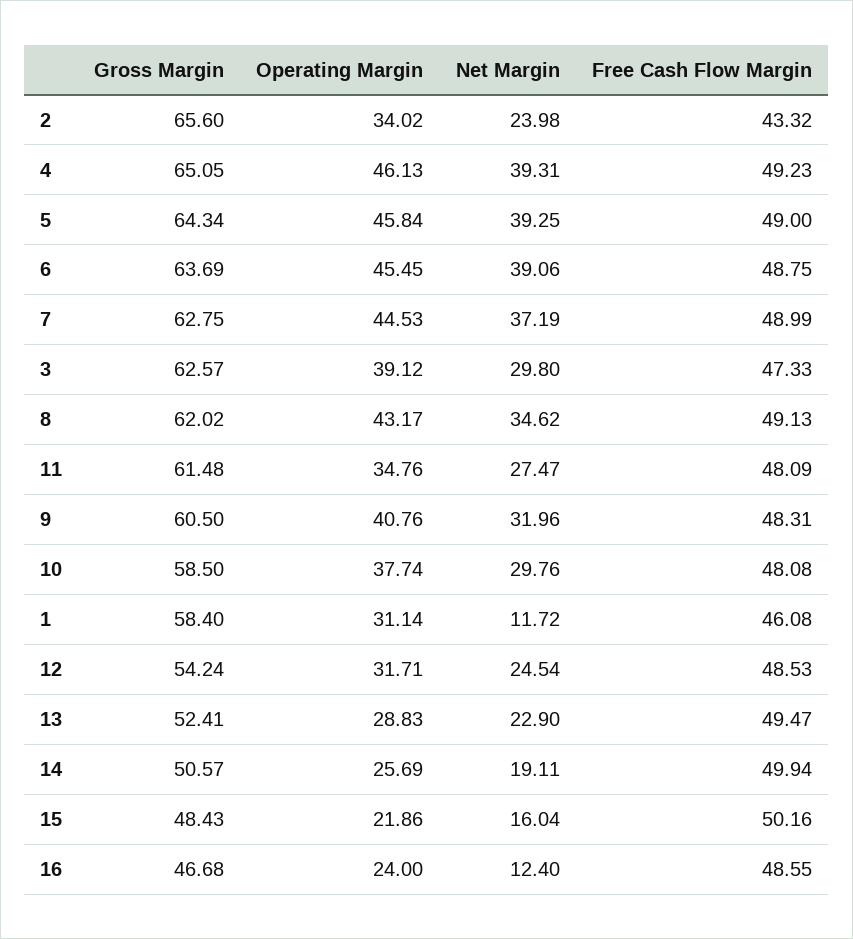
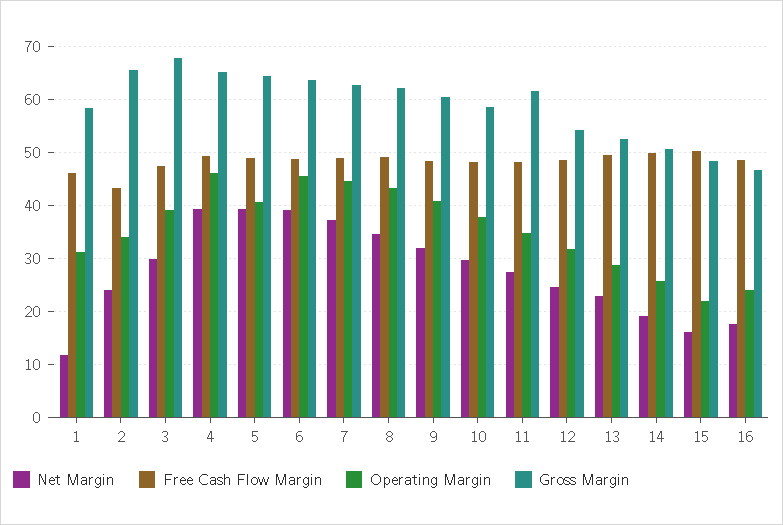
  {
    "Gross Margin": {
      "2": 65.6,
      "4": 65.05,
      "5": 64.34,
      "6": 63.69,
      "7": 62.75,
-     "3": 62.57,
+     "3": 68,
      "8": 62.02,
      "11": 61.48,
      "9": 60.5,
      "10": 58.5,
      "1": 58.4,
      "12": 54.24,
      "13": 52.41,
      "14": 50.57,
      "15": 48.43,
      "16": 46.68
    },
    "Operating Margin": {
      "2": 34.02,
      "4": 46.13,
-     "5": 45.84,
+     "5": 40,
      "6": 45.45,
      "7": 44.53,
      "3": 39.12,
      "8": 43.17,
      "11": 34.76,
      "9": 40.76,
      "10": 37.74,
      "1": 31.14,
      "12": 31.71,
      "13": 28.83,
      "14": 25.69,
      "15": 21.86,
      "16": 24
    },
    "Net Margin": {
      "2": 23.98,
      "4": 39.31,
      "5": 39.25,
      "6": 39.06,
      "7": 37.19,
      "3": 29.8,
      "8": 34.62,
      "11": 27.47,
      "9": 31.96,
      "10": 29.76,
      "1": 11.72,
      "12": 24.54,
      "13": 22.9,
      "14": 19.11,
      "15": 16.04,
-     "16": 12.4
+     "16": 18
    },
    "Free Cash Flow Margin": {
      "2": 43.32,
      "4": 49.23,
      "5": 49,
      "6": 48.75,
      "7": 48.99,
      "3": 47.33,
      "8": 49.13,
      "11": 48.09,
      "9": 48.31,
      "10": 48.08,
      "1": 46.08,
      "12": 48.53,
      "13": 49.47,
      "14": 49.94,
      "15": 50.16,
      "16": 48.55
    }
  }

